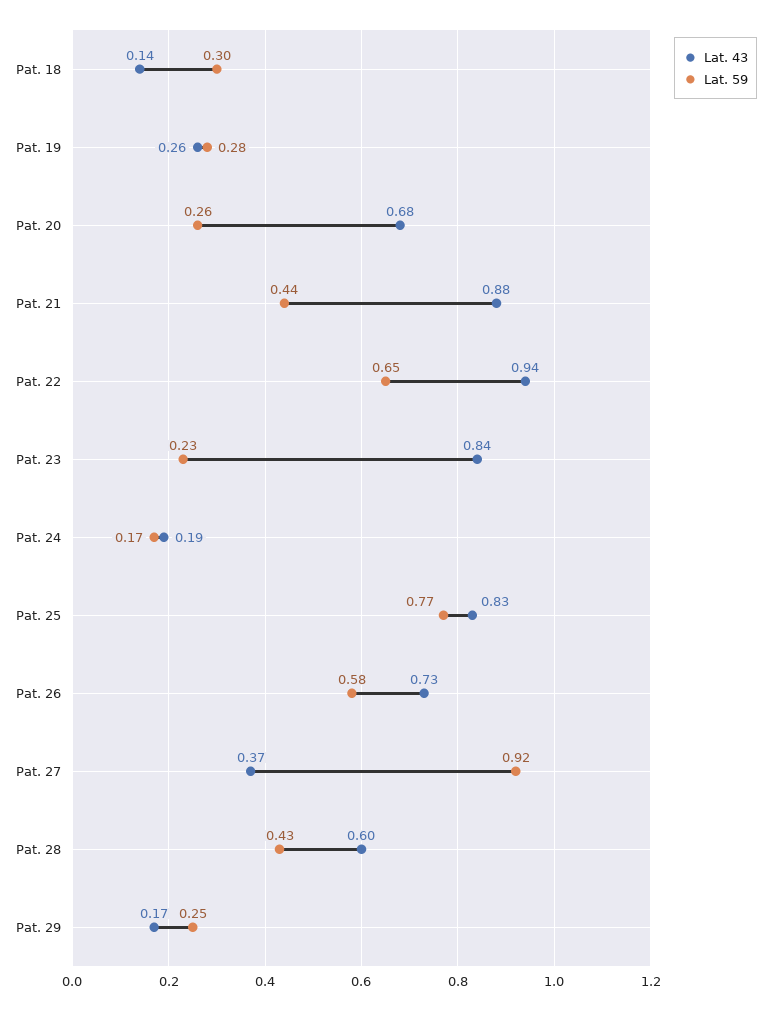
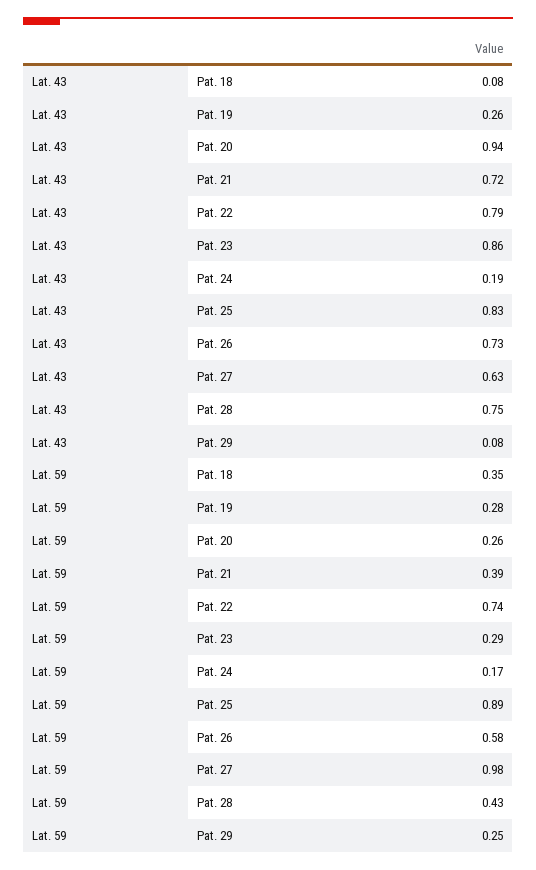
  {
    "Lat. 43": {
-     "Pat. 18": 0.14,
+     "Pat. 18": 0.08,
      "Pat. 19": 0.26,
-     "Pat. 20": 0.68,
+     "Pat. 20": 0.94,
-     "Pat. 21": 0.88,
+     "Pat. 21": 0.72,
-     "Pat. 22": 0.94,
+     "Pat. 22": 0.79,
-     "Pat. 23": 0.84,
+     "Pat. 23": 0.86,
      "Pat. 24": 0.19,
      "Pat. 25": 0.83,
      "Pat. 26": 0.73,
-     "Pat. 27": 0.37,
+     "Pat. 27": 0.63,
-     "Pat. 28": 0.6,
+     "Pat. 28": 0.75,
-     "Pat. 29": 0.17
+     "Pat. 29": 0.08
    },
    "Lat. 59": {
-     "Pat. 18": 0.3,
+     "Pat. 18": 0.35,
      "Pat. 19": 0.28,
      "Pat. 20": 0.26,
-     "Pat. 21": 0.44,
+     "Pat. 21": 0.39,
-     "Pat. 22": 0.65,
+     "Pat. 22": 0.74,
-     "Pat. 23": 0.23,
+     "Pat. 23": 0.29,
      "Pat. 24": 0.17,
-     "Pat. 25": 0.77,
+     "Pat. 25": 0.89,
      "Pat. 26": 0.58,
-     "Pat. 27": 0.92,
+     "Pat. 27": 0.98,
      "Pat. 28": 0.43,
      "Pat. 29": 0.25
    }
  }

